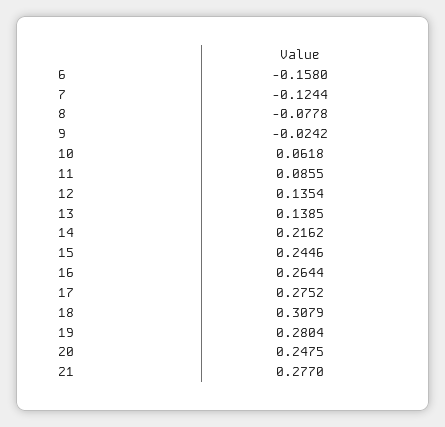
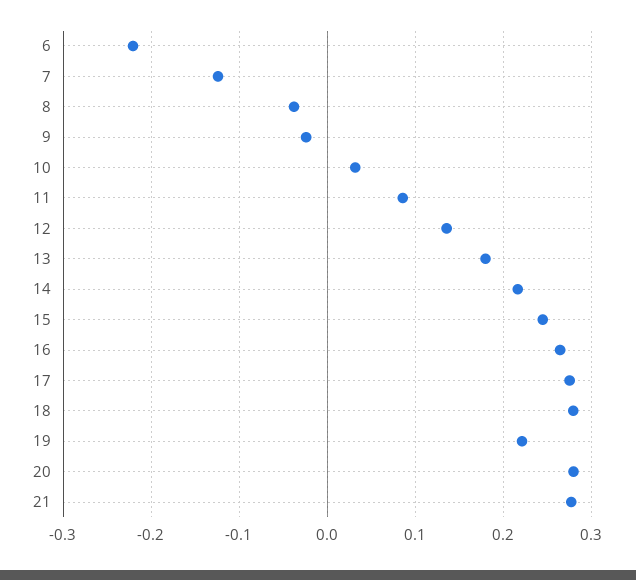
  {
-   "6": -0.158,
+   "6": -0.22,
    "7": -0.1244,
-   "8": -0.0778,
+   "8": -0.04,
    "9": -0.0242,
-   "10": 0.0618,
+   "10": 0.03,
    "11": 0.0855,
    "12": 0.1354,
-   "13": 0.1385,
+   "13": 0.18,
    "14": 0.2162,
    "15": 0.2446,
    "16": 0.2644,
    "17": 0.2752,
-   "18": 0.3079,
+   "18": 0.28,
-   "19": 0.2804,
+   "19": 0.22,
-   "20": 0.2475,
+   "20": 0.28,
    "21": 0.277
  }

